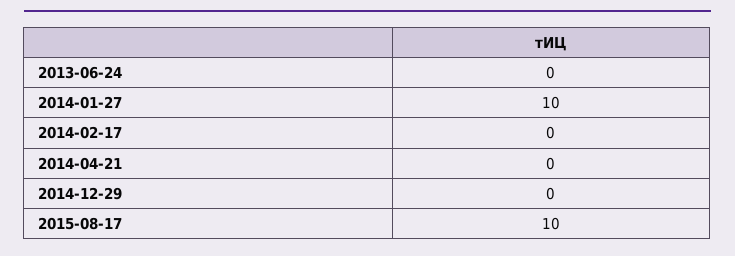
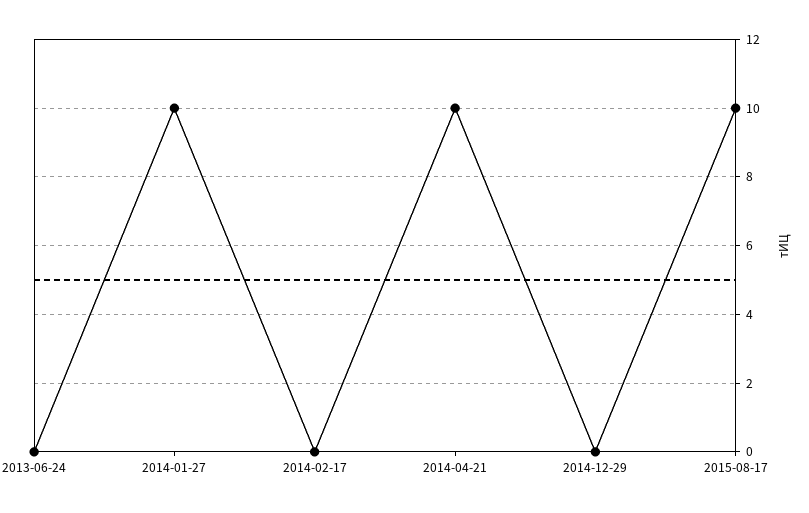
  {
    "2013-06-24": 0,
    "2014-01-27": 10,
    "2014-02-17": 0,
-   "2014-04-21": 0,
+   "2014-04-21": 10,
    "2014-12-29": 0,
    "2015-08-17": 10
  }

